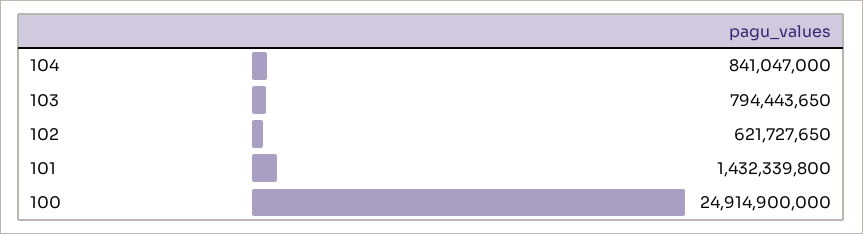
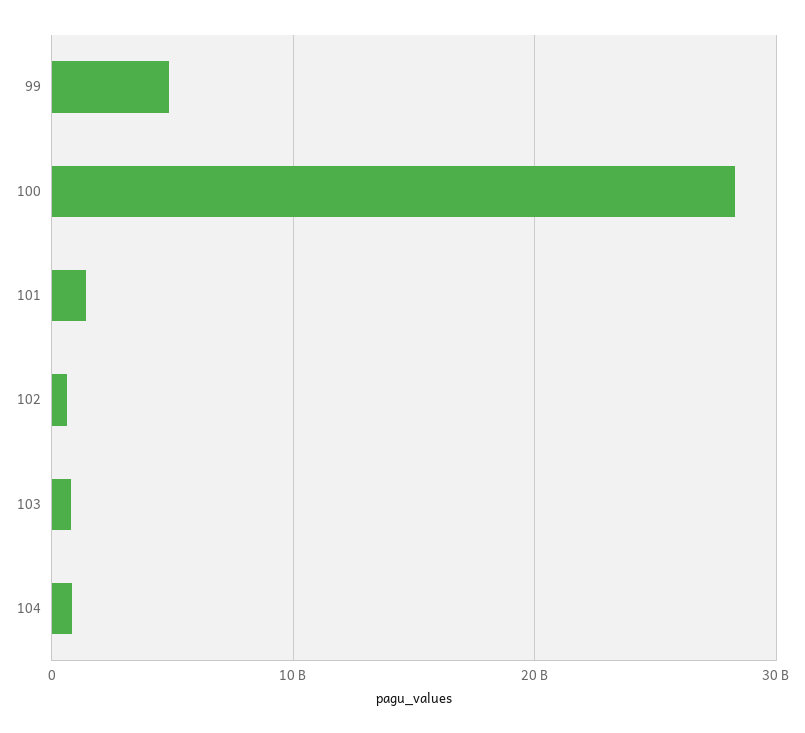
  {
    "104": 841047000,
    "103": 794443650,
    "102": 621727650,
    "101": 1432339800,
-   "100": 24914900000
+   "100": 28000000000,
+   "99": 5000000000
  }

